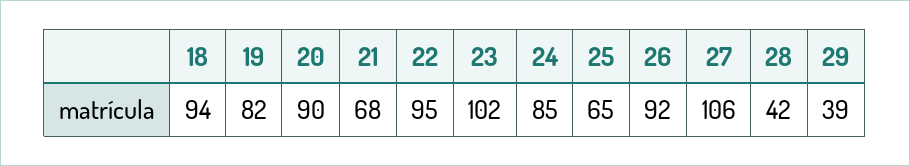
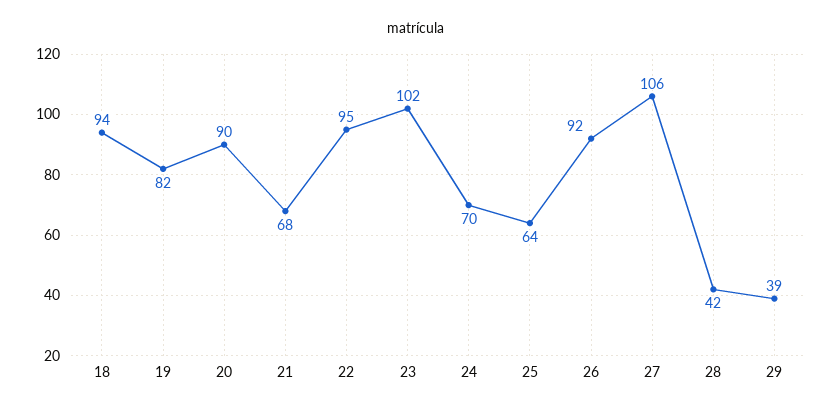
  {
    "18": 94,
    "19": 82,
    "20": 90,
    "21": 68,
    "22": 95,
    "23": 102,
-   "24": 85,
+   "24": 70,
-   "25": 65,
+   "25": 64,
    "26": 92,
    "27": 106,
    "28": 42,
    "29": 39
  }

